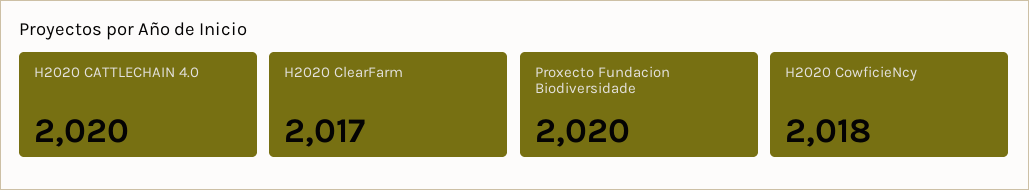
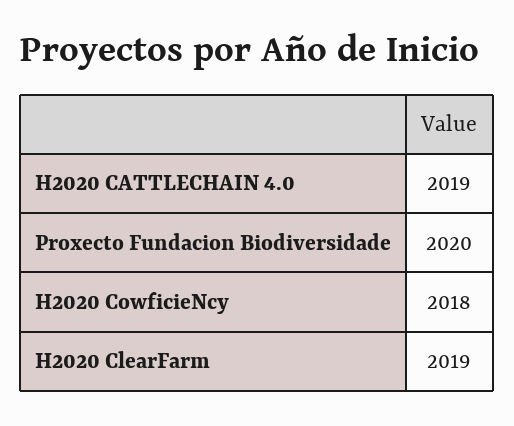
  {
-   "H2020 CATTLECHAIN 4.0": 2020,
+   "H2020 CATTLECHAIN 4.0": 2019,
-   "H2020 ClearFarm": 2017,
+   "H2020 ClearFarm": 2019,
    "Proxecto Fundacion Biodiversidade": 2020,
    "H2020 CowficieNcy": 2018
  }

